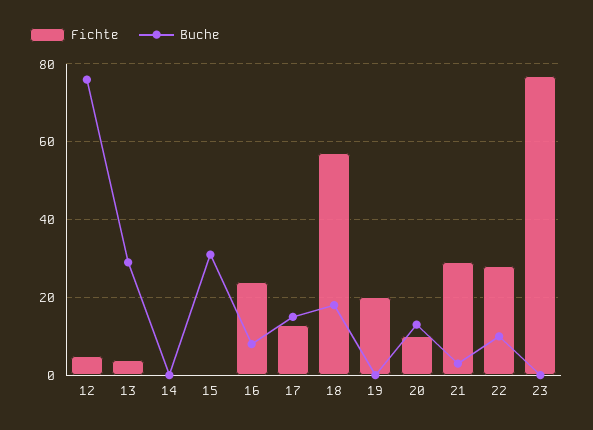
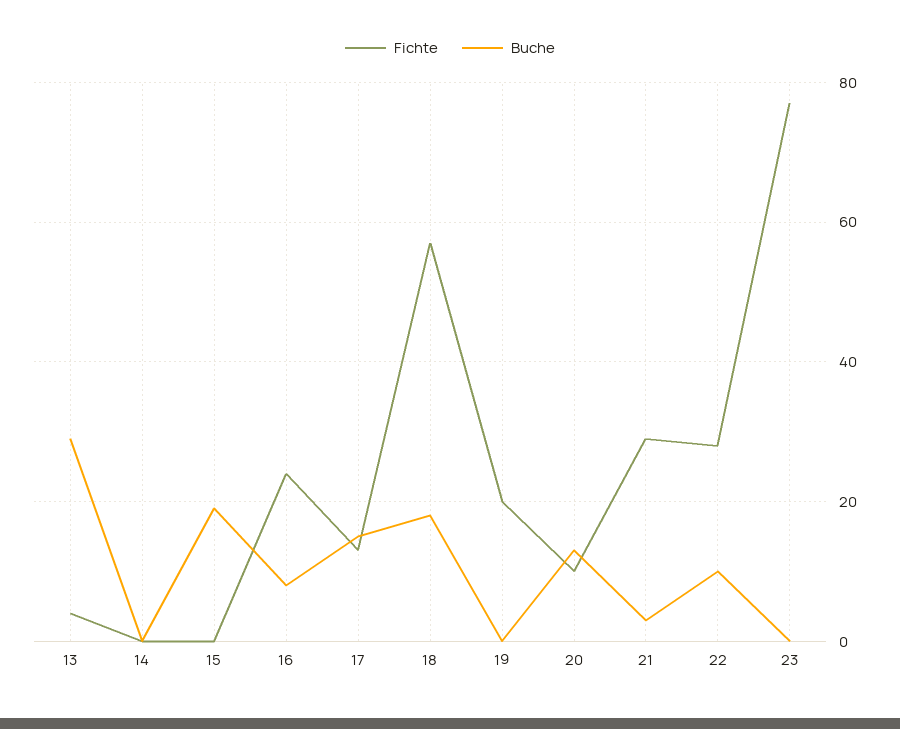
  {
    "Fichte": {
-     "12": 5,
      "13": 5,
      "14": 0,
      "15": 0,
      "16": 25,
      "17": 15,
      "18": 55,
      "19": 20,
      "20": 10,
      "21": 30,
      "22": 30,
      "23": 75
    },
    "Buche": {
-     "12": 75,
      "13": 30,
      "14": 0,
-     "15": 30,
+     "15": 20,
      "16": 10,
      "17": 15,
      "18": 20,
      "19": 0,
      "20": 15,
      "21": 5,
      "22": 10,
      "23": 0
    }
  }

